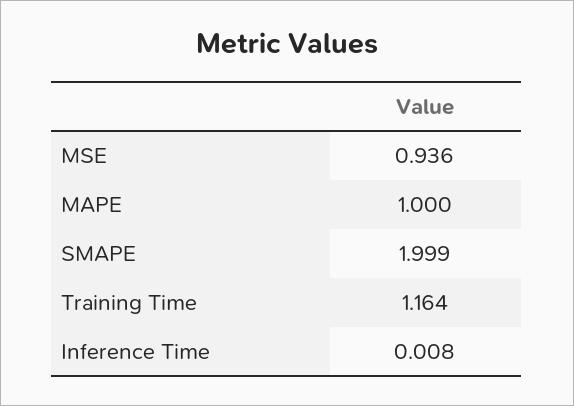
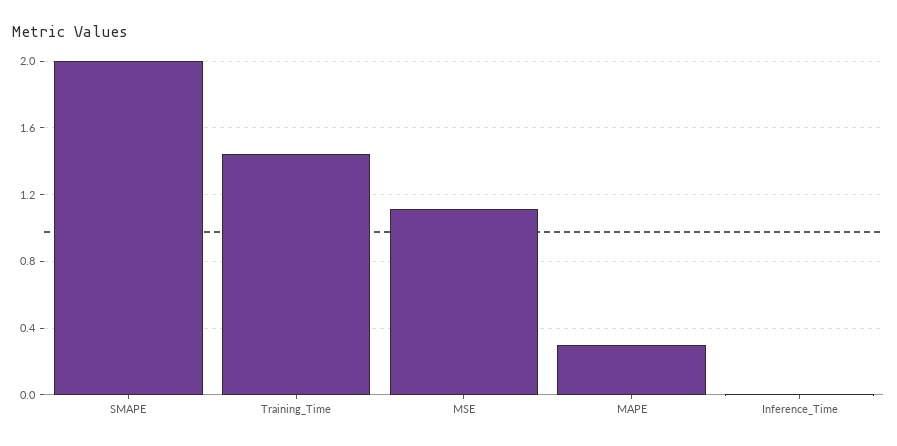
  {
-   "MSE": 0.936,
+   "MSE": 1.1,
-   "MAPE": 1,
+   "MAPE": 0.3,
    "SMAPE": 1.999,
-   "Training Time": 1.164,
+   "Training Time": 1.45,
    "Inference Time": 0.008
  }

